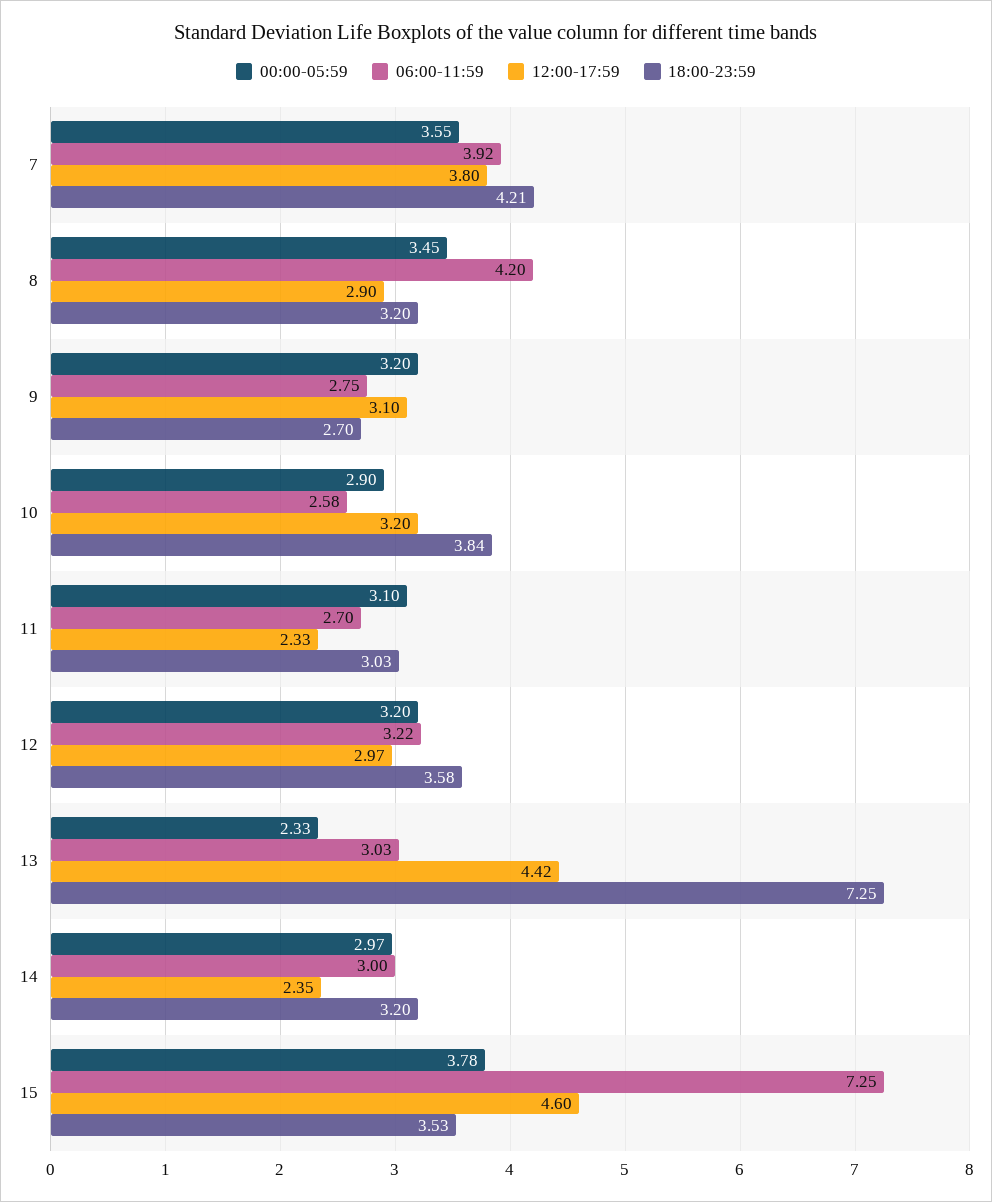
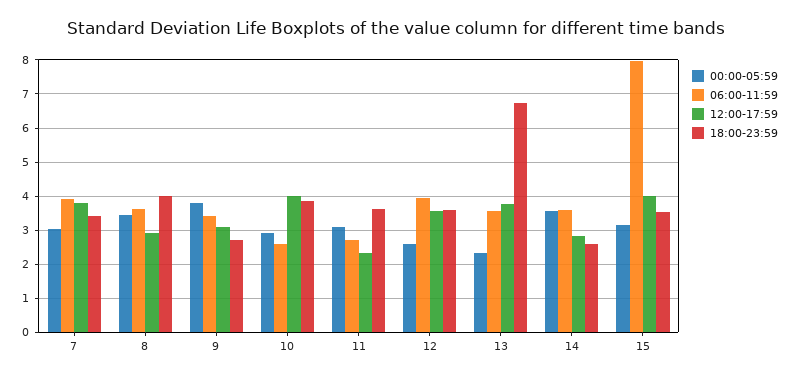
  {
    "00:00-05:59": {
-     "7": 3.55,
+     "7": 3,
      "8": 3.45,
-     "9": 3.2,
+     "9": 3.8,
      "10": 2.9,
      "11": 3.1,
-     "12": 3.2,
+     "12": 2.6,
      "13": 2.33,
-     "14": 2.97,
+     "14": 3.6,
-     "15": 3.78
+     "15": 3.2
    },
    "06:00-11:59": {
      "7": 3.92,
-     "8": 4.2,
+     "8": 3.6,
-     "9": 2.75,
+     "9": 3.4,
      "10": 2.58,
      "11": 2.7,
-     "12": 3.22,
+     "12": 4,
-     "13": 3.03,
+     "13": 3.6,
-     "14": 3,
+     "14": 3.6,
-     "15": 7.25
+     "15": 8
    },
    "12:00-17:59": {
      "7": 3.8,
      "8": 2.9,
      "9": 3.1,
-     "10": 3.2,
+     "10": 4,
      "11": 2.33,
-     "12": 2.97,
+     "12": 3.6,
-     "13": 4.42,
+     "13": 3.8,
-     "14": 2.35,
+     "14": 2.8,
-     "15": 4.6
+     "15": 4
    },
    "18:00-23:59": {
-     "7": 4.21,
+     "7": 3.4,
-     "8": 3.2,
+     "8": 4,
      "9": 2.7,
      "10": 3.84,
-     "11": 3.03,
+     "11": 3.6,
      "12": 3.58,
-     "13": 7.25,
+     "13": 6.8,
-     "14": 3.2,
+     "14": 2.6,
      "15": 3.53
    }
  }

